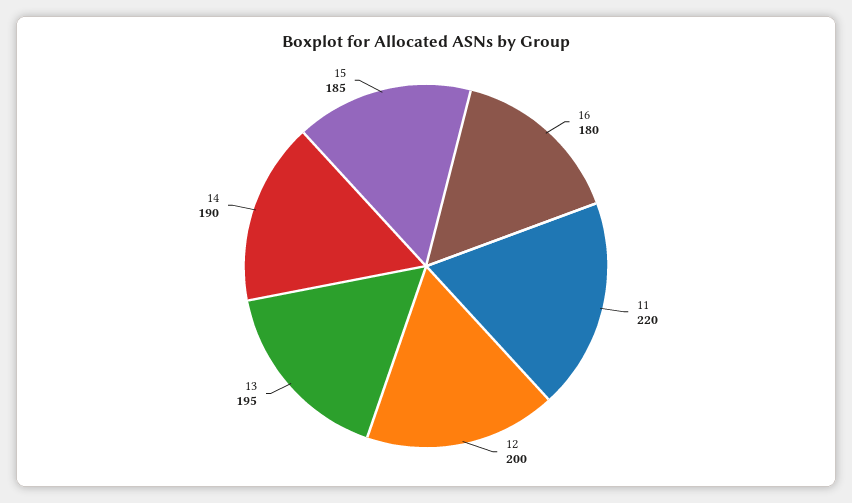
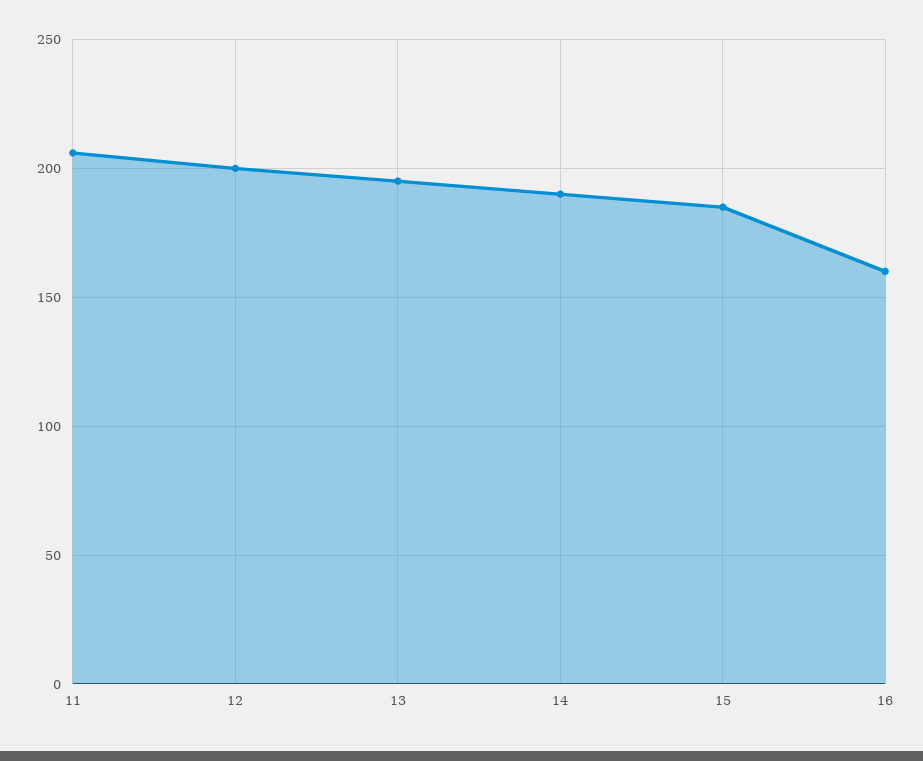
  {
-   "16": 180,
+   "16": 160,
-   "11": 220,
+   "11": 205,
    "12": 200,
    "13": 195,
    "14": 190,
    "15": 185
  }

